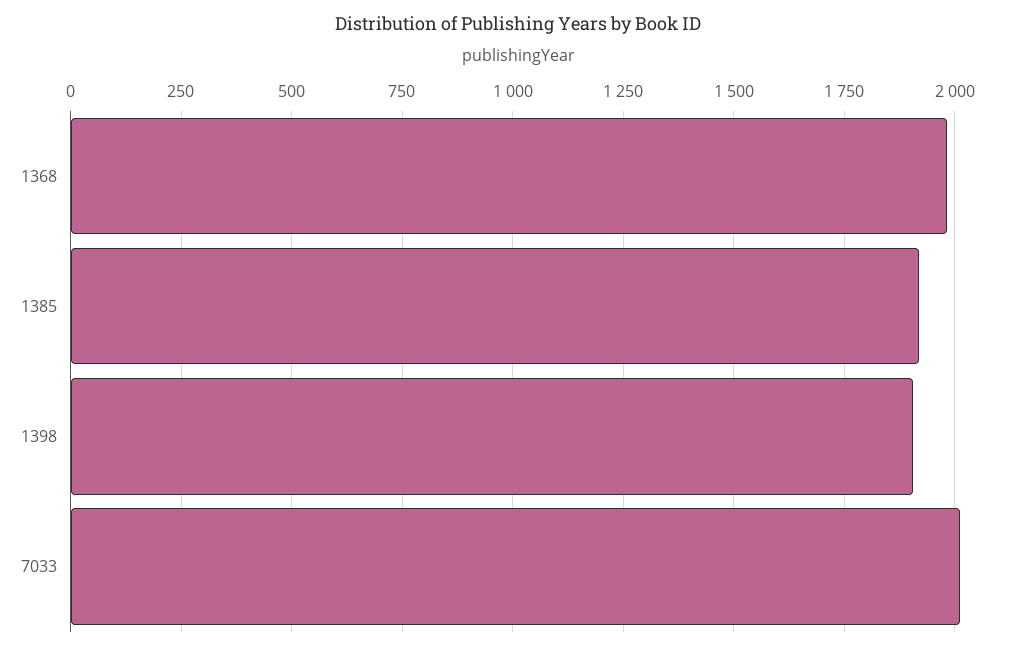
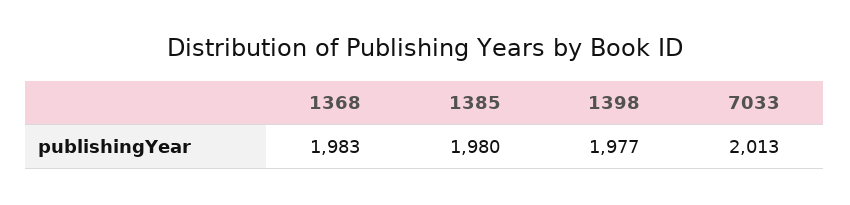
  {
    "1368": 1983,
-   "1385": 1925,
+   "1385": 1980,
-   "1398": 1900,
+   "1398": 1977,
    "7033": 2013
  }

